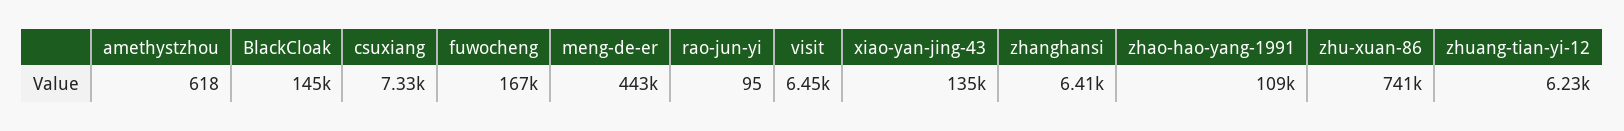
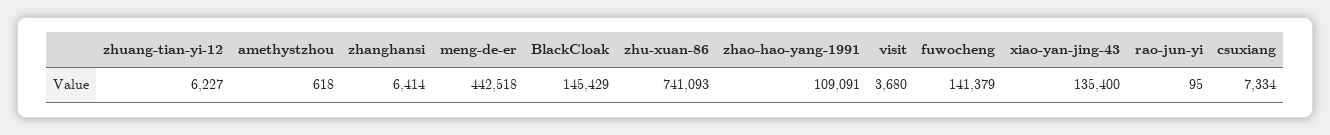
  {
    "amethystzhou": 618,
    "BlackCloak": 145429,
    "csuxiang": 7334,
-   "fuwocheng": 167000,
+   "fuwocheng": 141379,
    "meng-de-er": 442518,
    "rao-jun-yi": 95,
-   "visit": 6450,
+   "visit": 3680,
    "xiao-yan-jing-43": 135400,
    "zhanghansi": 6414,
    "zhao-hao-yang-1991": 109091,
    "zhu-xuan-86": 741093,
    "zhuang-tian-yi-12": 6227
  }

